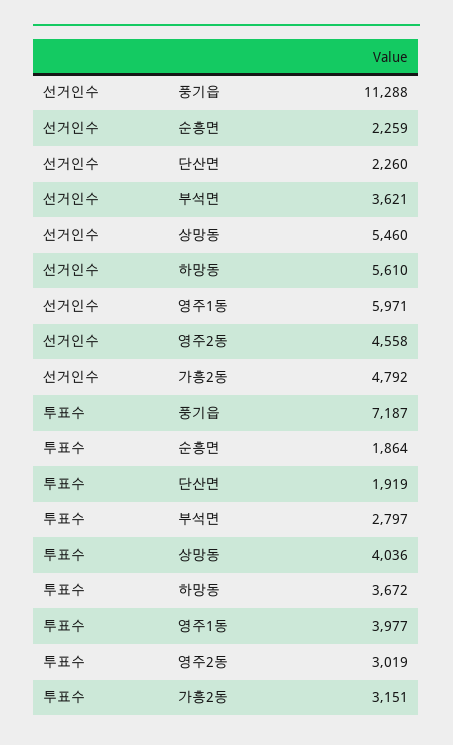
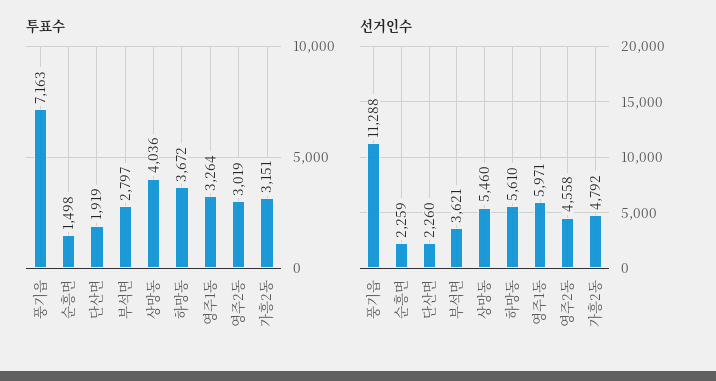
  {
    "선거인수": {
      "풍기읍": 11288,
      "순흥면": 2259,
      "단산면": 2260,
      "부석면": 3621,
      "상망동": 5460,
      "하망동": 5610,
      "영주1동": 5971,
      "영주2동": 4558,
      "가흥2동": 4792
    },
    "투표수": {
-     "풍기읍": 7187,
+     "풍기읍": 7163,
-     "순흥면": 1864,
+     "순흥면": 1498,
      "단산면": 1919,
      "부석면": 2797,
      "상망동": 4036,
      "하망동": 3672,
-     "영주1동": 3977,
+     "영주1동": 3264,
      "영주2동": 3019,
      "가흥2동": 3151
    }
  }

